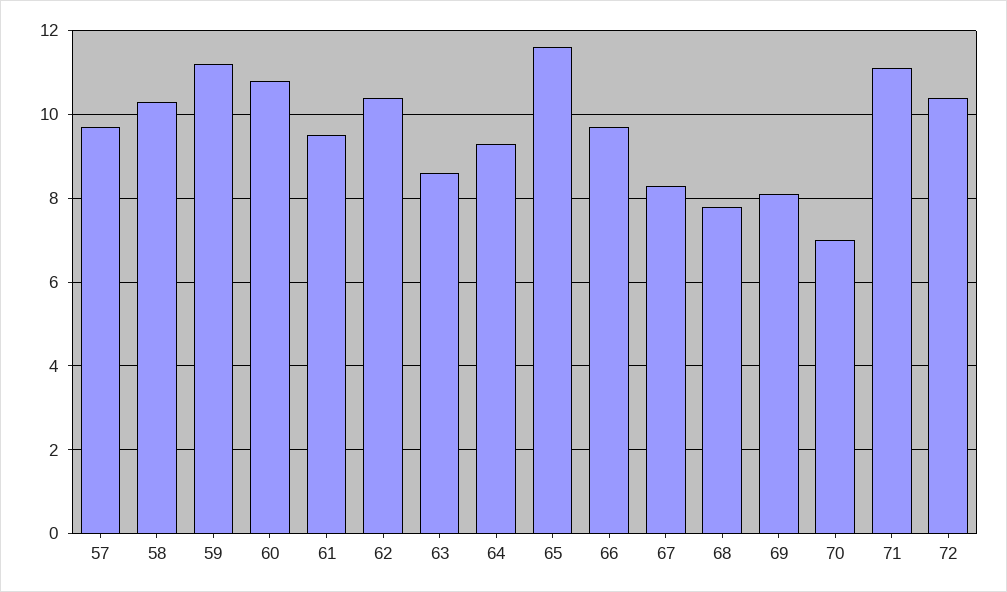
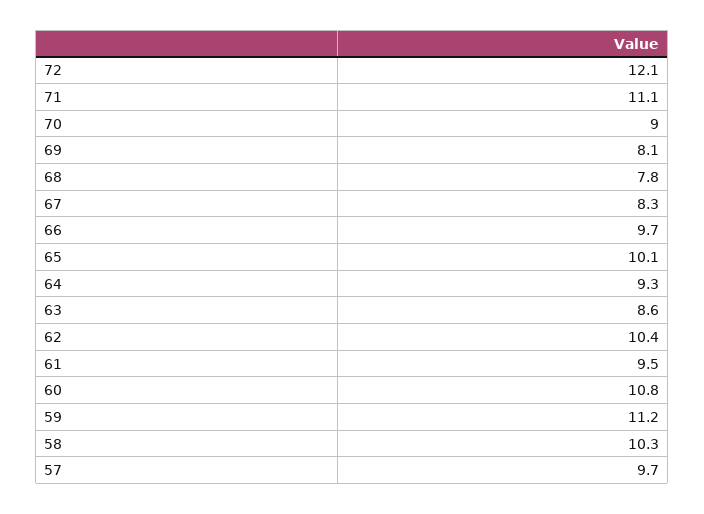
  {
    "57": 9.7,
    "58": 10.3,
    "59": 11.2,
    "60": 10.8,
    "61": 9.5,
    "62": 10.4,
    "63": 8.6,
    "64": 9.3,
-   "65": 11.5,
+   "65": 10.1,
    "66": 9.7,
    "67": 8.3,
    "68": 7.8,
    "69": 8.1,
-   "70": 7,
+   "70": 9,
    "71": 11.1,
-   "72": 10.5
+   "72": 12.1
  }

